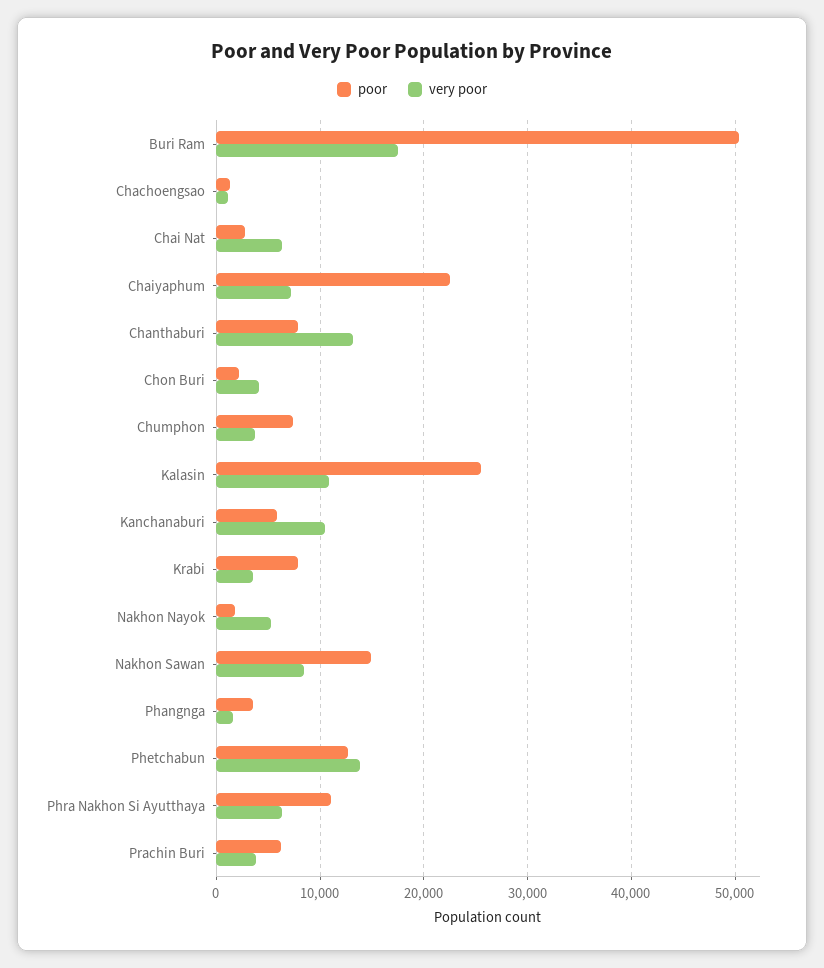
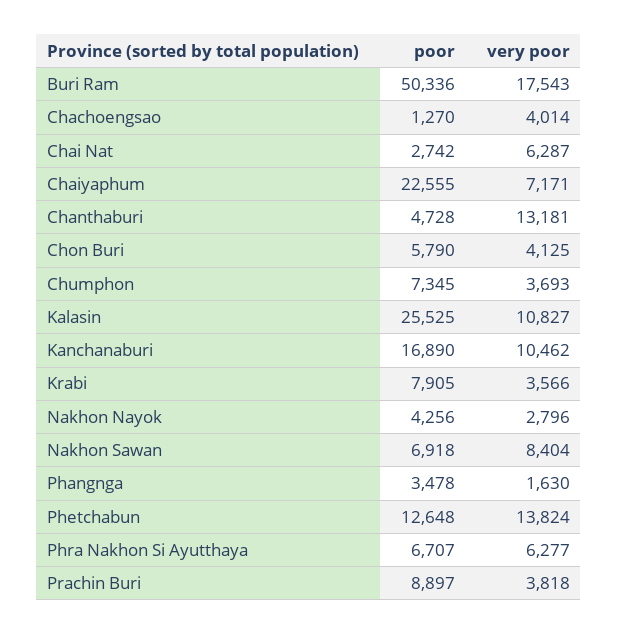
  {
    "poor": {
      "Buri Ram": 50336,
      "Chachoengsao": 1270,
      "Chai Nat": 2742,
      "Chaiyaphum": 22555,
-     "Chanthaburi": 8000,
+     "Chanthaburi": 4728,
-     "Chon Buri": 2000,
+     "Chon Buri": 5790,
      "Chumphon": 7345,
      "Kalasin": 25525,
-     "Kanchanaburi": 6000,
+     "Kanchanaburi": 16890,
      "Krabi": 7905,
-     "Nakhon Nayok": 2000,
+     "Nakhon Nayok": 4256,
-     "Nakhon Sawan": 15000,
+     "Nakhon Sawan": 6918,
      "Phangnga": 3478,
      "Phetchabun": 12648,
-     "Phra Nakhon Si Ayutthaya": 11000,
+     "Phra Nakhon Si Ayutthaya": 6707,
-     "Prachin Buri": 6000
+     "Prachin Buri": 8897
    },
    "very poor": {
      "Buri Ram": 17543,
-     "Chachoengsao": 1000,
+     "Chachoengsao": 4014,
      "Chai Nat": 6287,
      "Chaiyaphum": 7171,
      "Chanthaburi": 13181,
      "Chon Buri": 4125,
      "Chumphon": 3693,
      "Kalasin": 10827,
      "Kanchanaburi": 10462,
      "Krabi": 3566,
-     "Nakhon Nayok": 5000,
+     "Nakhon Nayok": 2796,
      "Nakhon Sawan": 8404,
      "Phangnga": 1630,
      "Phetchabun": 13824,
      "Phra Nakhon Si Ayutthaya": 6277,
      "Prachin Buri": 3818
    }
  }

